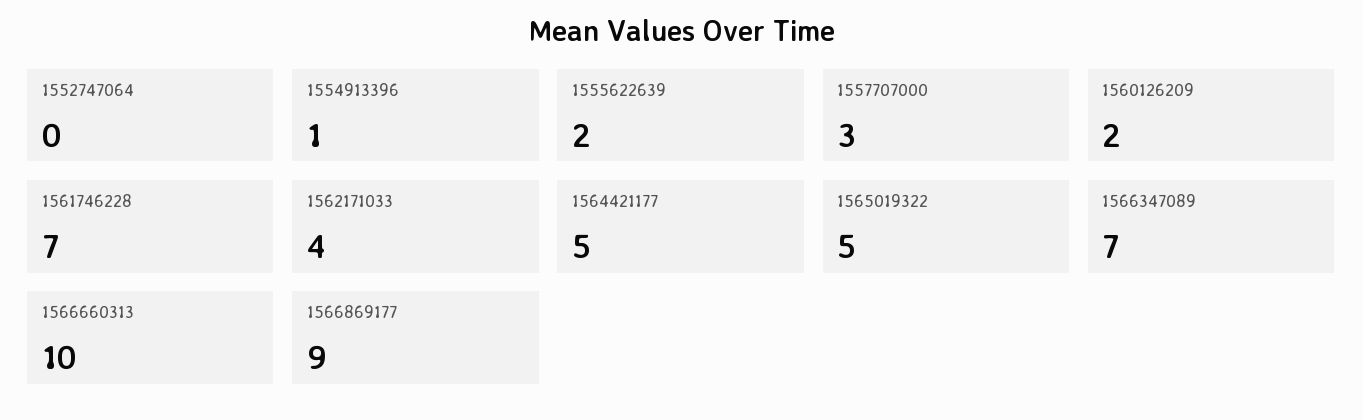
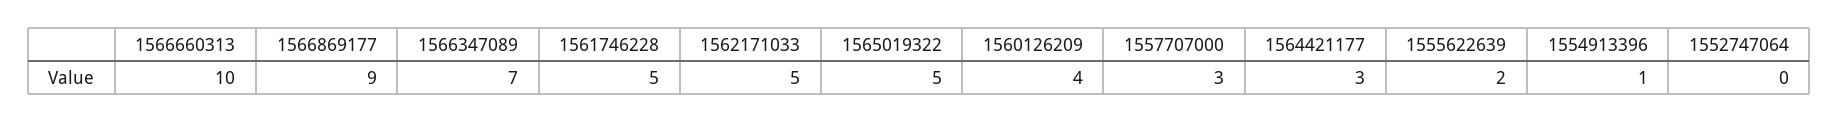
  {
    "1552747064": 0,
    "1554913396": 1,
    "1555622639": 2,
    "1557707000": 3,
-   "1560126209": 2,
+   "1560126209": 4,
-   "1561746228": 7,
+   "1561746228": 5,
-   "1562171033": 4,
+   "1562171033": 5,
-   "1564421177": 5,
+   "1564421177": 3,
    "1565019322": 5,
    "1566347089": 7,
    "1566660313": 10,
    "1566869177": 9
  }

